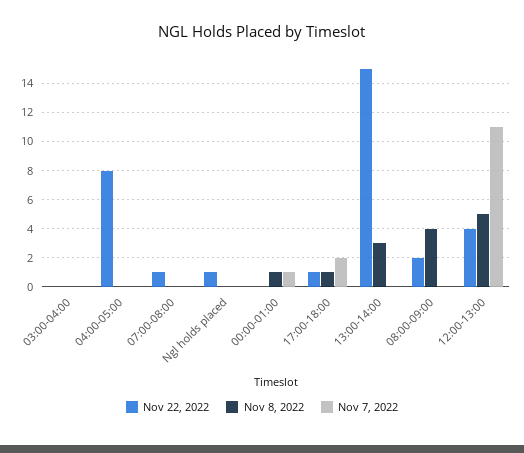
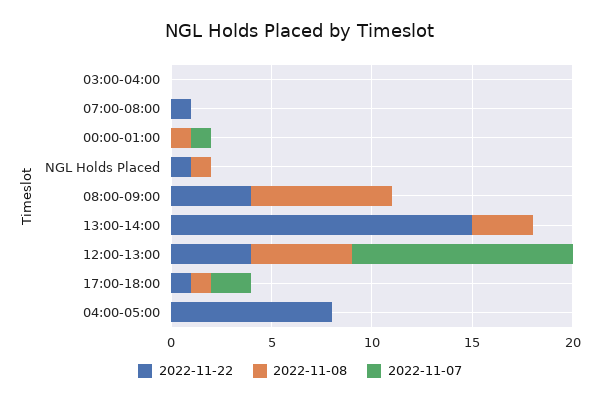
  {
    "Nov 22, 2022": {
      "03:00-04:00": 0,
      "04:00-05:00": 8,
      "07:00-08:00": 1,
      "Ngl holds placed": 1,
      "00:00-01:00": 0,
      "17:00-18:00": 1,
      "13:00-14:00": 15,
-     "08:00-09:00": 2,
+     "08:00-09:00": 4,
      "12:00-13:00": 4
    },
    "Nov 8, 2022": {
      "03:00-04:00": 0,
      "04:00-05:00": 0,
      "07:00-08:00": 0,
-     "Ngl holds placed": 0,
+     "Ngl holds placed": 1,
      "00:00-01:00": 1,
      "17:00-18:00": 1,
      "13:00-14:00": 3,
-     "08:00-09:00": 4,
+     "08:00-09:00": 7,
      "12:00-13:00": 5
    },
    "Nov 7, 2022": {
      "03:00-04:00": 0,
      "04:00-05:00": 0,
      "07:00-08:00": 0,
      "Ngl holds placed": 0,
      "00:00-01:00": 1,
      "17:00-18:00": 2,
      "13:00-14:00": 0,
      "08:00-09:00": 0,
      "12:00-13:00": 11
    }
  }

